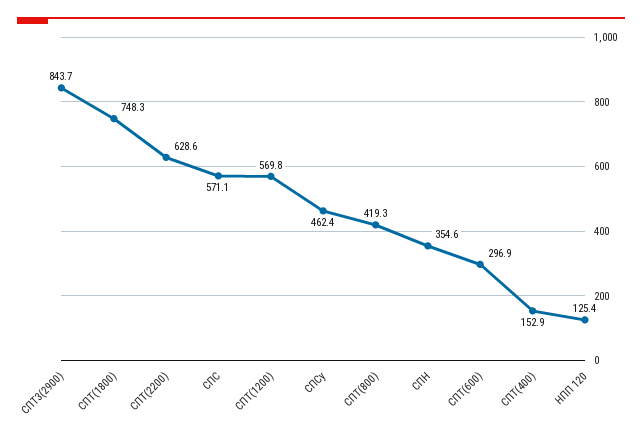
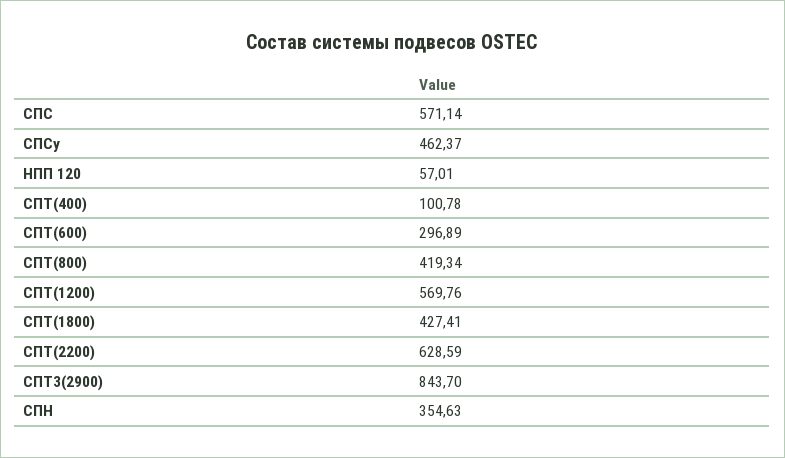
  {
    "СПТ3(2900)": 843.7,
-   "СПТ(1800)": 748.3,
+   "СПТ(1800)": 427.41,
    "СПТ(2200)": 628.59,
    "СПС": 571.14,
    "СПТ(1200)": 569.76,
    "СПСу": 462.37,
    "СПТ(800)": 419.34,
    "СПН": 354.63,
    "СПТ(600)": 296.89,
-   "СПТ(400)": 152.9,
+   "СПТ(400)": 100.78,
-   "НПП 120": 125.4
+   "НПП 120": 57.01
  }

